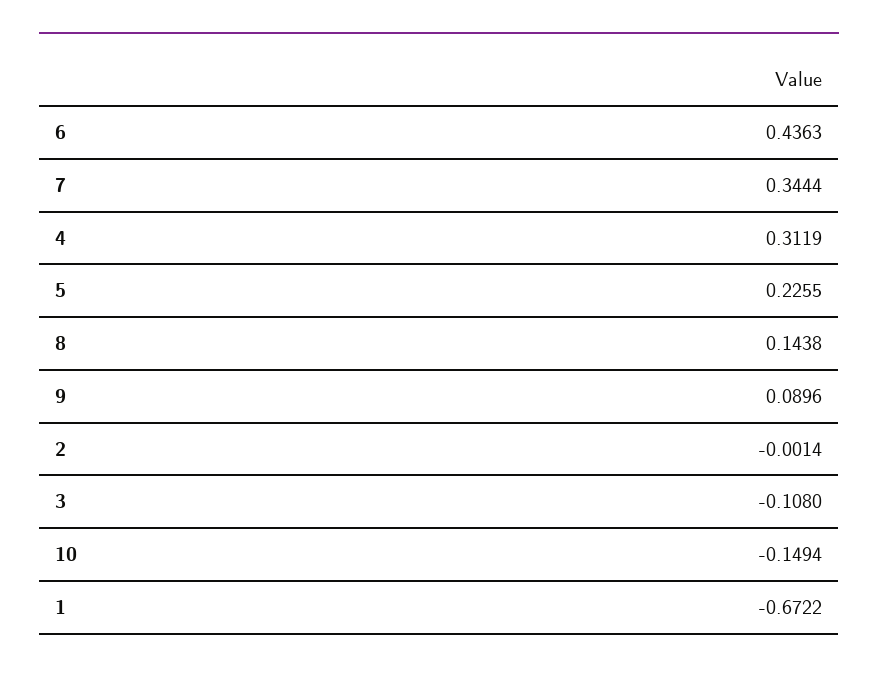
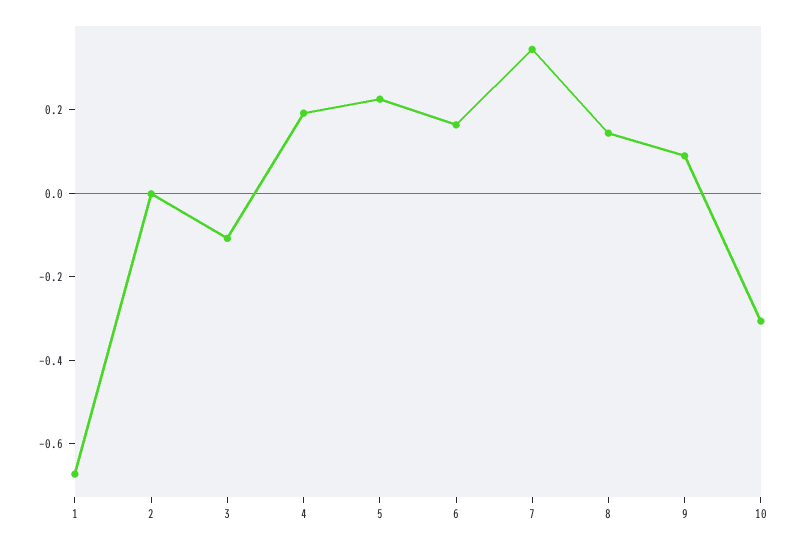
  {
-   "6": 0.4363,
+   "6": 0.15,
    "7": 0.3444,
-   "4": 0.3119,
+   "4": 0.2,
    "5": 0.2255,
    "8": 0.1438,
    "9": 0.0896,
    "2": -0.0014,
    "3": -0.108,
-   "10": -0.1494,
+   "10": -0.3,
    "1": -0.6722
  }

